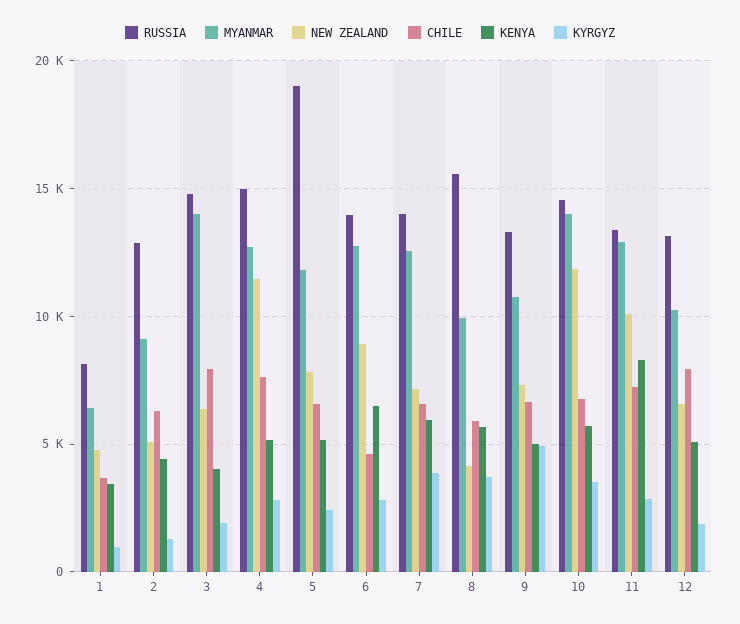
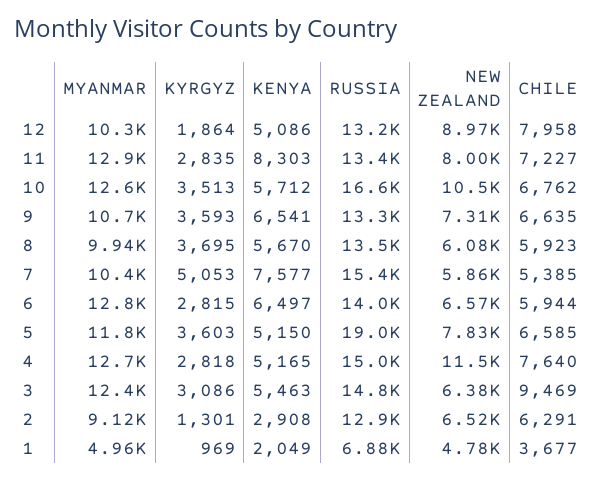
  {
    "RUSSIA": {
-     "1": 8000,
+     "1": 6880,
      "2": 12900,
      "3": 14800,
      "4": 15000,
      "5": 19000,
      "6": 14000,
-     "7": 14000,
+     "7": 15400,
-     "8": 15500,
+     "8": 13500,
      "9": 13300,
-     "10": 14500,
+     "10": 16600,
      "11": 13400,
      "12": 13200
    },
    "MYANMAR": {
-     "1": 6500,
+     "1": 4960,
      "2": 9120,
-     "3": 14000,
+     "3": 12400,
      "4": 12700,
      "5": 11800,
      "6": 12800,
-     "7": 12500,
+     "7": 10400,
      "8": 9940,
      "9": 10700,
-     "10": 14000,
+     "10": 12600,
      "11": 12900,
      "12": 10300
    },
    "NEW ZEALAND": {
      "1": 4780,
-     "2": 5000,
+     "2": 6520,
      "3": 6380,
      "4": 11500,
      "5": 7830,
-     "6": 9000,
+     "6": 6570,
-     "7": 7000,
+     "7": 5860,
-     "8": 4000,
+     "8": 6080,
      "9": 7310,
-     "10": 12000,
+     "10": 10500,
-     "11": 10000,
+     "11": 8000,
-     "12": 6500
+     "12": 8970
    },
    "CHILE": {
      "1": 3677,
      "2": 6291,
-     "3": 8000,
+     "3": 9469,
      "4": 7640,
      "5": 6585,
-     "6": 4500,
+     "6": 5944,
-     "7": 6500,
+     "7": 5385,
      "8": 5923,
      "9": 6635,
      "10": 6762,
      "11": 7227,
      "12": 7958
    },
    "KENYA": {
-     "1": 3500,
+     "1": 2049,
-     "2": 4500,
+     "2": 2908,
-     "3": 4000,
+     "3": 5463,
      "4": 5165,
      "5": 5150,
      "6": 6497,
-     "7": 6000,
+     "7": 7577,
      "8": 5670,
-     "9": 5000,
+     "9": 6541,
      "10": 5712,
      "11": 8303,
      "12": 5086
    },
    "KYRGYZ": {
      "1": 969,
      "2": 1301,
-     "3": 2000,
+     "3": 3086,
      "4": 2818,
-     "5": 2500,
+     "5": 3603,
      "6": 2815,
-     "7": 4000,
+     "7": 5053,
      "8": 3695,
-     "9": 5000,
+     "9": 3593,
      "10": 3513,
      "11": 2835,
      "12": 1864
    }
  }

